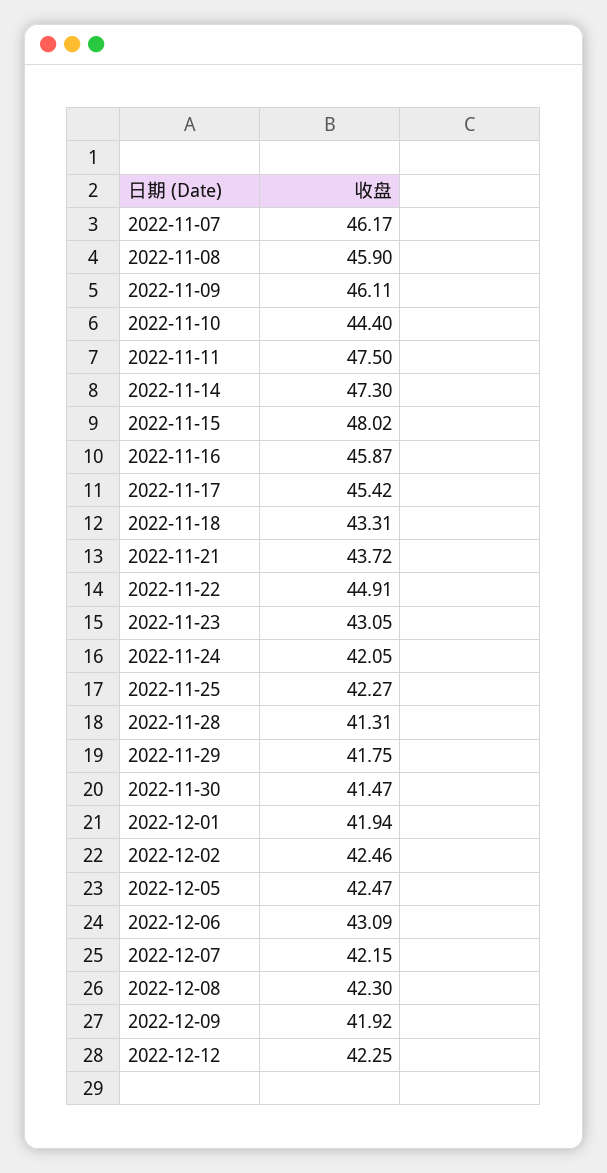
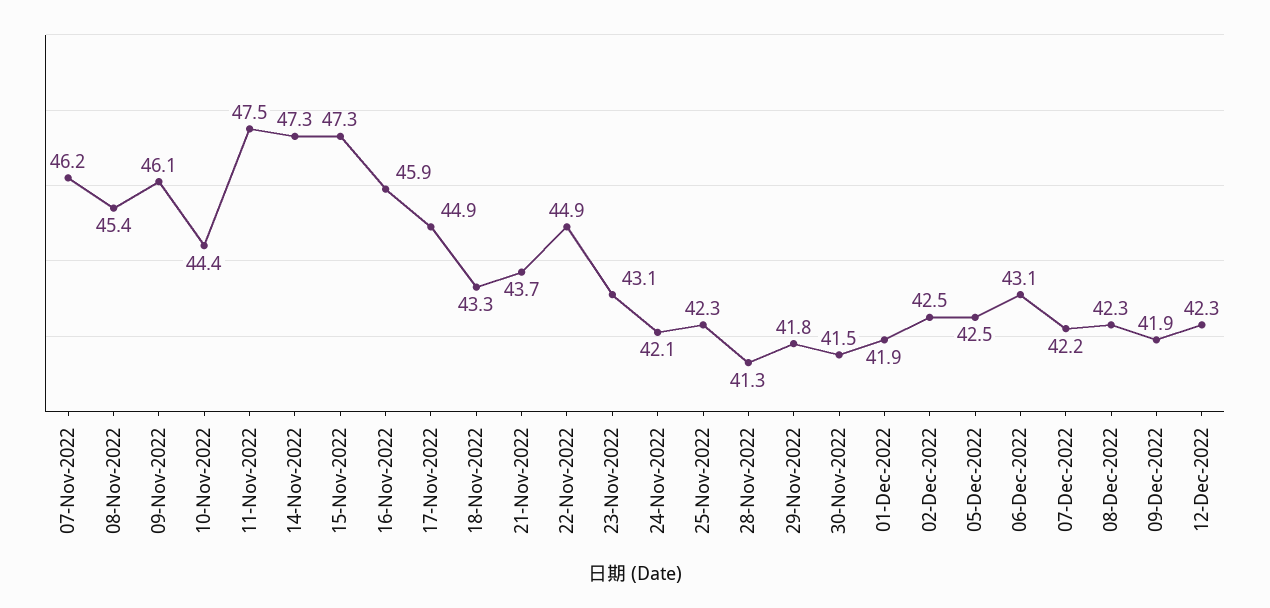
  {
    "2022-11-07": 46.17,
-   "2022-11-08": 45.9,
+   "2022-11-08": 45.4,
    "2022-11-09": 46.11,
    "2022-11-10": 44.4,
    "2022-11-11": 47.5,
    "2022-11-14": 47.3,
-   "2022-11-15": 48.02,
+   "2022-11-15": 47.3,
    "2022-11-16": 45.87,
-   "2022-11-17": 45.42,
+   "2022-11-17": 44.9,
    "2022-11-18": 43.31,
    "2022-11-21": 43.72,
    "2022-11-22": 44.91,
    "2022-11-23": 43.05,
    "2022-11-24": 42.05,
    "2022-11-25": 42.27,
    "2022-11-28": 41.31,
    "2022-11-29": 41.75,
    "2022-11-30": 41.47,
    "2022-12-01": 41.94,
    "2022-12-02": 42.46,
    "2022-12-05": 42.47,
    "2022-12-06": 43.09,
    "2022-12-07": 42.15,
    "2022-12-08": 42.3,
    "2022-12-09": 41.92,
    "2022-12-12": 42.25
  }

